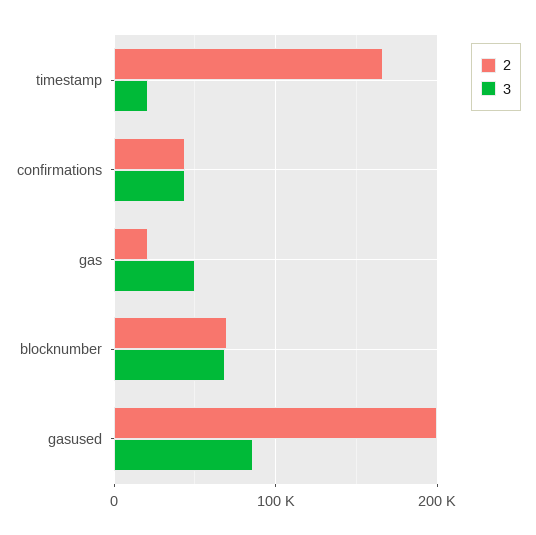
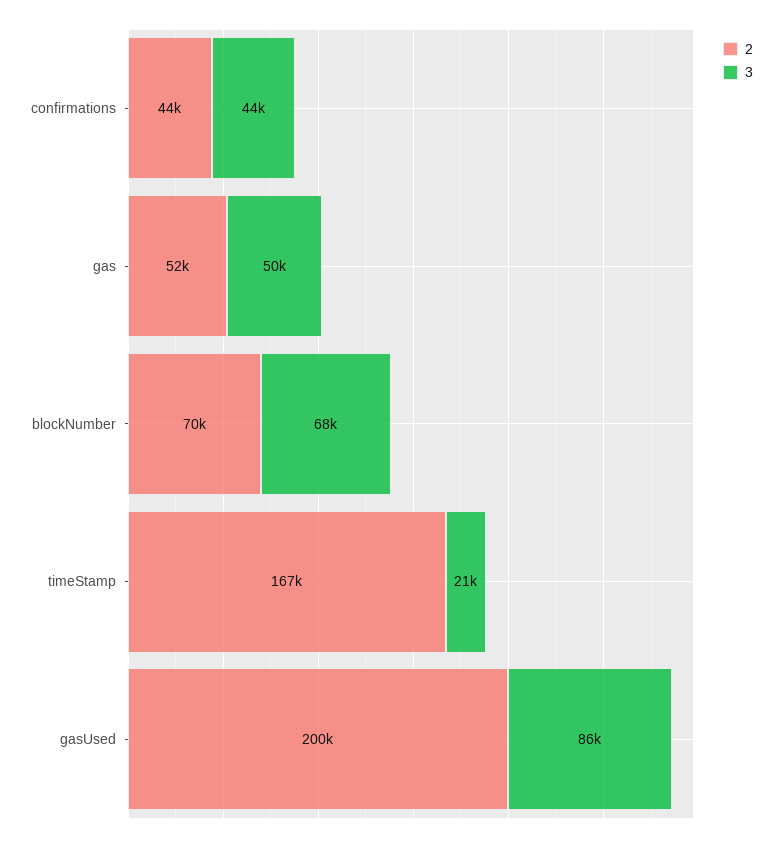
  {
    "2": {
      "timestamp": 167000,
      "confirmations": 44000,
-     "gas": 20000,
+     "gas": 52000,
      "blocknumber": 70000,
      "gasused": 200000
    },
    "3": {
      "timestamp": 21000,
      "confirmations": 44000,
      "gas": 50000,
      "blocknumber": 68000,
      "gasused": 86000
    }
  }

